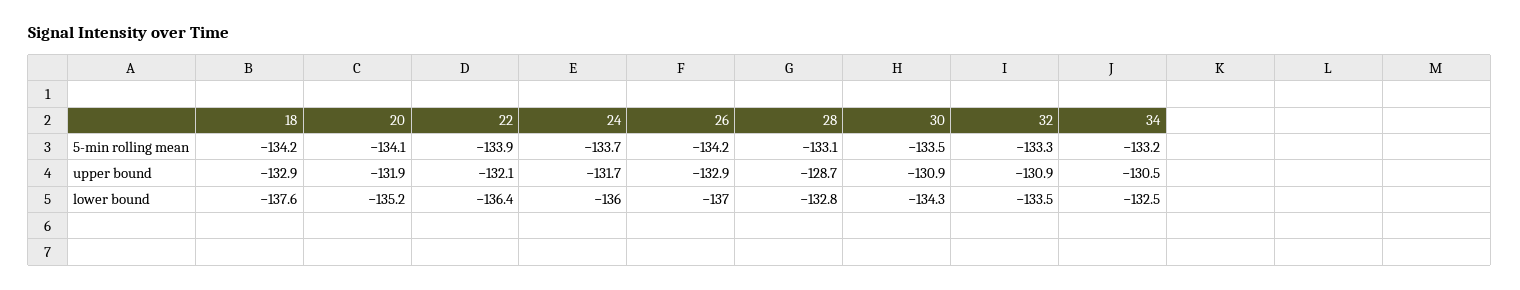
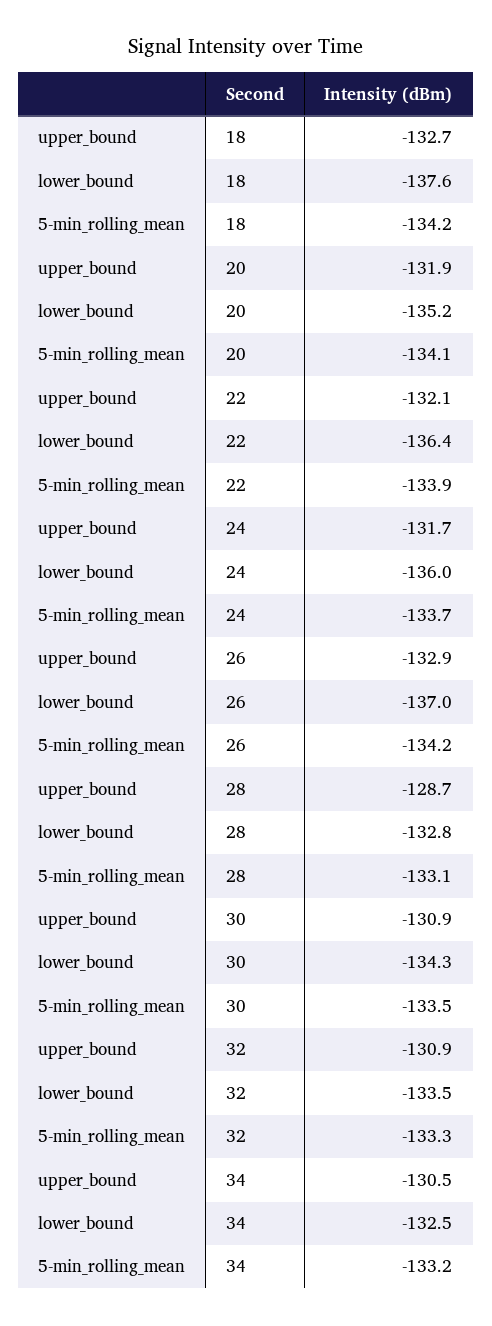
  {
    "18": {
      "5-min rolling mean": -134.2,
-     "upper bound": -132.9,
+     "upper bound": -132.7,
      "lower bound": -137.6
    },
    "20": {
      "5-min rolling mean": -134.1,
      "upper bound": -131.9,
      "lower bound": -135.2
    },
    "22": {
      "5-min rolling mean": -133.9,
      "upper bound": -132.1,
      "lower bound": -136.4
    },
    "24": {
      "5-min rolling mean": -133.7,
      "upper bound": -131.7,
      "lower bound": -136
    },
    "26": {
      "5-min rolling mean": -134.2,
      "upper bound": -132.9,
      "lower bound": -137
    },
    "28": {
      "5-min rolling mean": -133.1,
      "upper bound": -128.7,
      "lower bound": -132.8
    },
    "30": {
      "5-min rolling mean": -133.5,
      "upper bound": -130.9,
      "lower bound": -134.3
    },
    "32": {
      "5-min rolling mean": -133.3,
      "upper bound": -130.9,
      "lower bound": -133.5
    },
    "34": {
      "5-min rolling mean": -133.2,
      "upper bound": -130.5,
      "lower bound": -132.5
    }
  }

